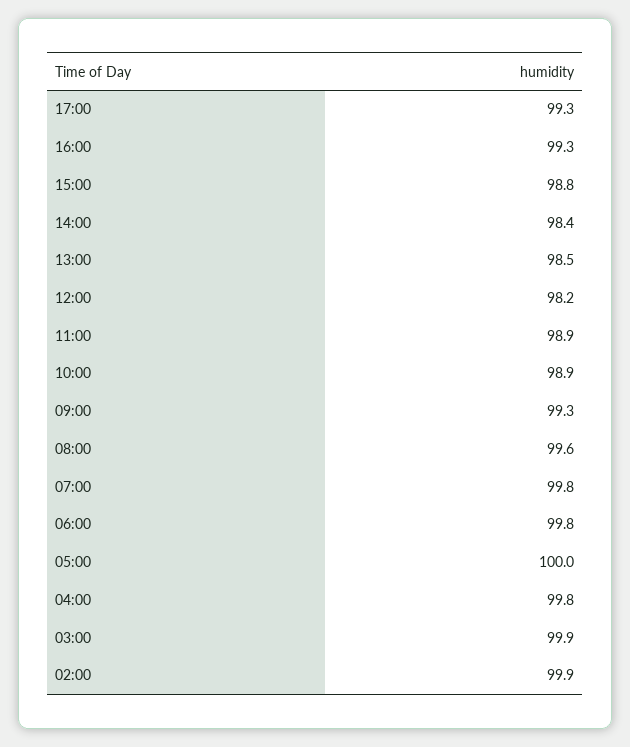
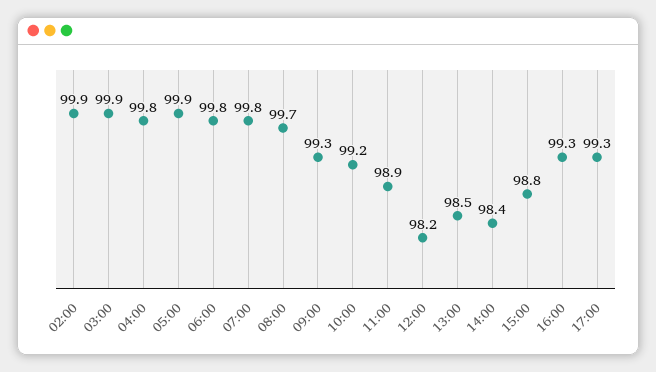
  {
    "17:00": 99.3,
    "16:00": 99.3,
    "15:00": 98.8,
    "14:00": 98.4,
    "13:00": 98.5,
    "12:00": 98.2,
    "11:00": 98.9,
-   "10:00": 98.9,
+   "10:00": 99.2,
    "09:00": 99.3,
-   "08:00": 99.6,
+   "08:00": 99.7,
    "07:00": 99.8,
    "06:00": 99.8,
-   "05:00": 100,
+   "05:00": 99.9,
    "04:00": 99.8,
    "03:00": 99.9,
    "02:00": 99.9
  }

